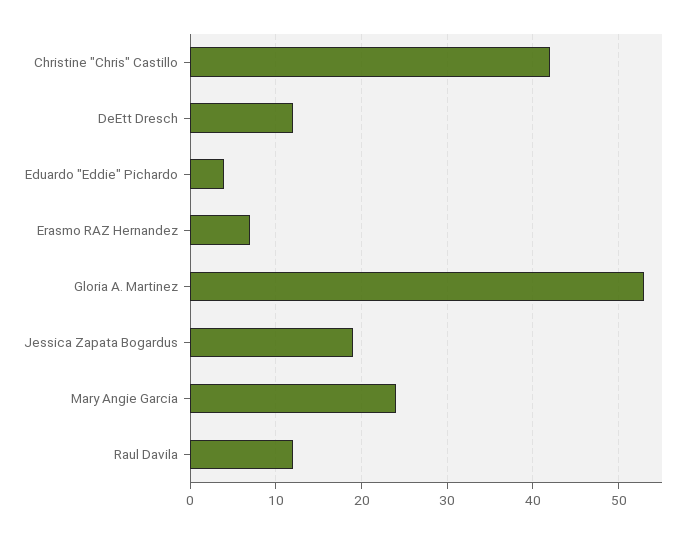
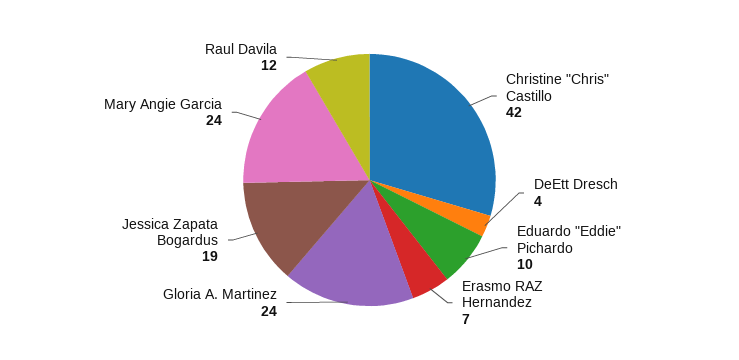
  {
    "Christine \"Chris\" Castillo": 42,
-   "DeEtt Dresch": 12,
+   "DeEtt Dresch": 4,
-   "Eduardo \"Eddie\" Pichardo": 4,
+   "Eduardo \"Eddie\" Pichardo": 10,
    "Erasmo RAZ Hernandez": 7,
-   "Gloria A. Martinez": 53,
+   "Gloria A. Martinez": 24,
    "Jessica Zapata Bogardus": 19,
    "Mary Angie Garcia": 24,
    "Raul Davila": 12
  }

